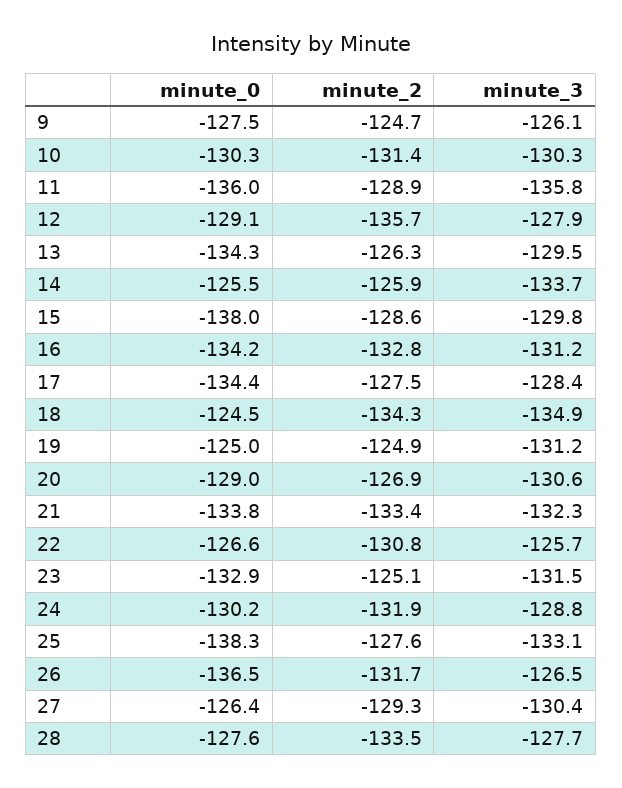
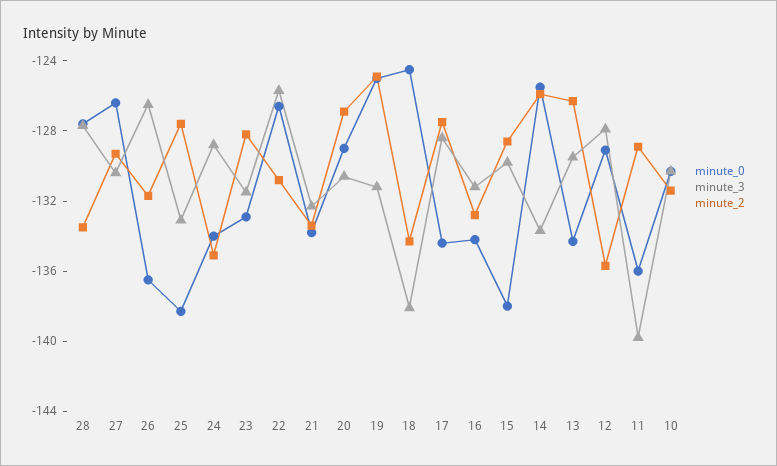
  {
    "minute_0": {
-     "9": -127.5,
      "10": -130.3,
      "11": -136,
      "12": -129.1,
      "13": -134.3,
      "14": -125.5,
      "15": -138,
      "16": -134.2,
      "17": -134.4,
      "18": -124.5,
      "19": -125,
      "20": -129,
      "21": -133.8,
      "22": -126.6,
      "23": -132.9,
-     "24": -130.2,
+     "24": -134,
      "25": -138.3,
      "26": -136.5,
      "27": -126.4,
      "28": -127.6
    },
    "minute_2": {
-     "9": -124.7,
      "10": -131.4,
      "11": -128.9,
      "12": -135.7,
      "13": -126.3,
      "14": -125.9,
      "15": -128.6,
      "16": -132.8,
      "17": -127.5,
      "18": -134.3,
      "19": -124.9,
      "20": -126.9,
      "21": -133.4,
      "22": -130.8,
-     "23": -125.1,
+     "23": -128,
-     "24": -131.9,
+     "24": -135,
      "25": -127.6,
      "26": -131.7,
      "27": -129.3,
      "28": -133.5
    },
    "minute_3": {
-     "9": -126.1,
      "10": -130.3,
-     "11": -135.8,
+     "11": -140,
      "12": -127.9,
      "13": -129.5,
      "14": -133.7,
      "15": -129.8,
      "16": -131.2,
      "17": -128.4,
-     "18": -134.9,
+     "18": -138,
      "19": -131.2,
      "20": -130.6,
      "21": -132.3,
      "22": -125.7,
      "23": -131.5,
      "24": -128.8,
      "25": -133.1,
      "26": -126.5,
      "27": -130.4,
      "28": -127.7
    }
  }

